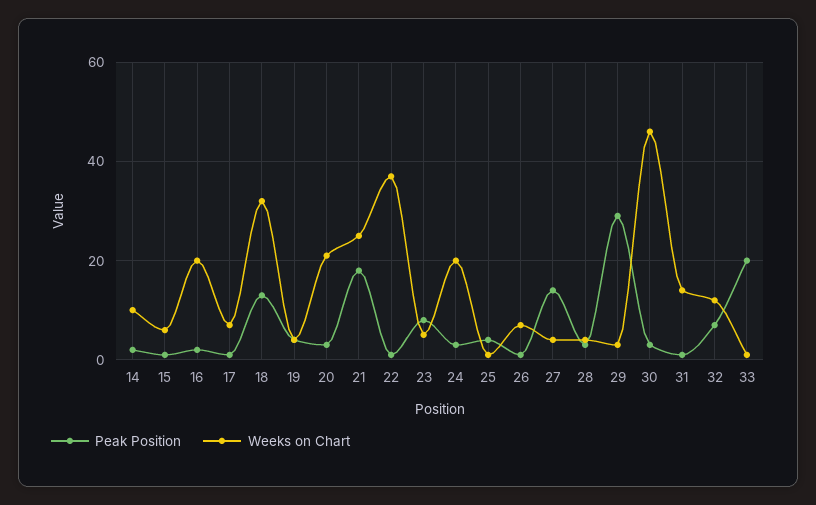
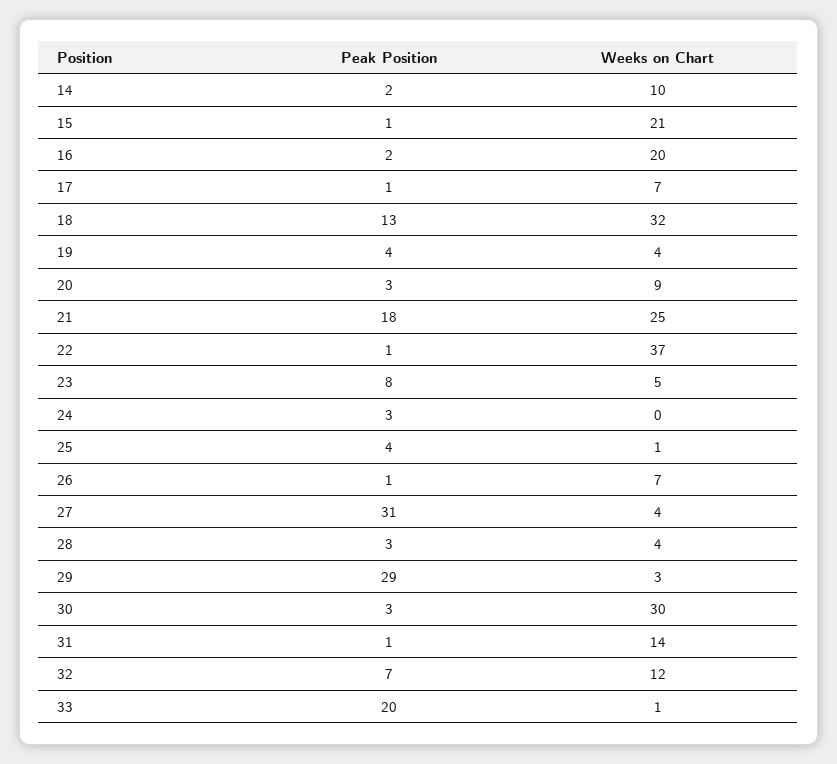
  {
    "Peak Position": {
      "14": 2,
      "15": 1,
      "16": 2,
      "17": 1,
      "18": 13,
      "19": 4,
      "20": 3,
      "21": 18,
      "22": 1,
      "23": 8,
      "24": 3,
      "25": 4,
      "26": 1,
-     "27": 15,
+     "27": 31,
      "28": 3,
      "29": 29,
      "30": 3,
      "31": 1,
      "32": 7,
      "33": 20
    },
    "Weeks on Chart": {
      "14": 10,
-     "15": 5,
+     "15": 21,
      "16": 20,
      "17": 7,
      "18": 32,
      "19": 4,
-     "20": 20,
+     "20": 9,
      "21": 25,
      "22": 37,
      "23": 5,
-     "24": 20,
+     "24": 0,
      "25": 1,
      "26": 7,
      "27": 4,
      "28": 4,
      "29": 3,
-     "30": 45,
+     "30": 30,
      "31": 14,
      "32": 12,
      "33": 1
    }
  }

